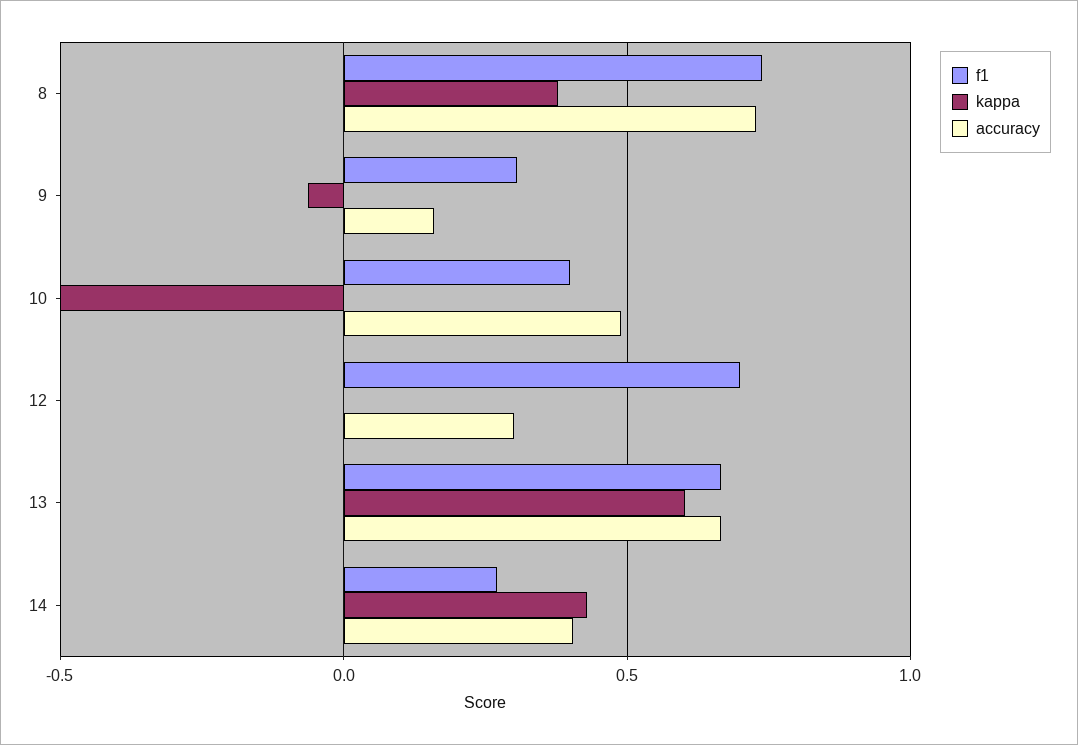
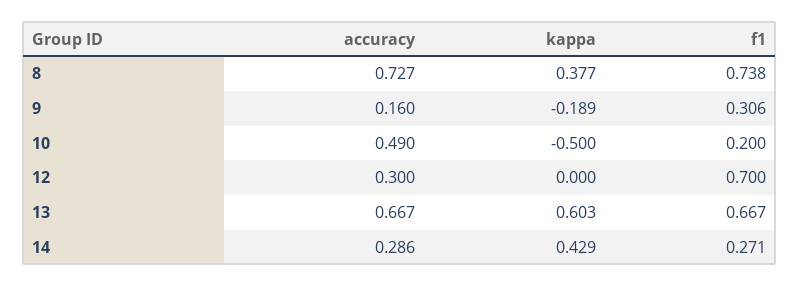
  {
    "f1": {
      "8": 0.738,
      "9": 0.306,
-     "10": 0.4,
+     "10": 0.2,
      "12": 0.7,
      "13": 0.667,
      "14": 0.271
    },
    "kappa": {
      "8": 0.377,
-     "9": -0.05,
+     "9": -0.189,
      "10": -0.5,
      "12": 0,
      "13": 0.603,
      "14": 0.429
    },
    "accuracy": {
      "8": 0.727,
      "9": 0.16,
      "10": 0.49,
      "12": 0.3,
      "13": 0.667,
-     "14": 0.4
+     "14": 0.286
    }
  }

